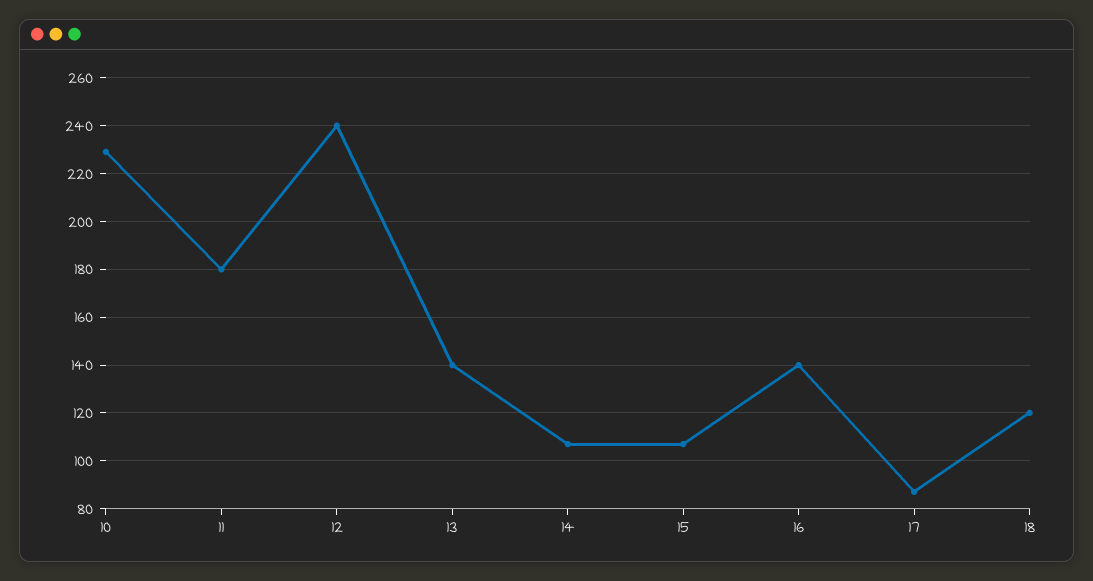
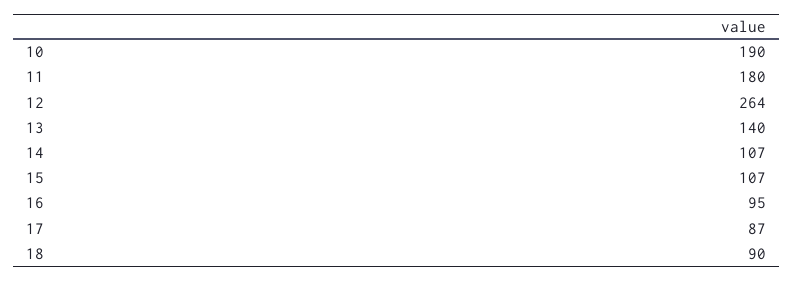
  {
-   "10": 230,
+   "10": 190,
    "11": 180,
-   "12": 240,
+   "12": 264,
    "13": 140,
    "14": 107,
    "15": 107,
-   "16": 140,
+   "16": 95,
    "17": 87,
-   "18": 120
+   "18": 90
  }

